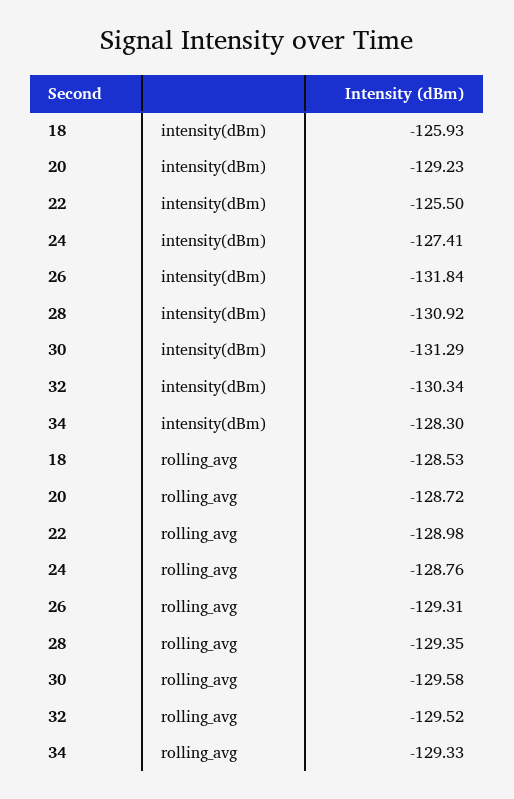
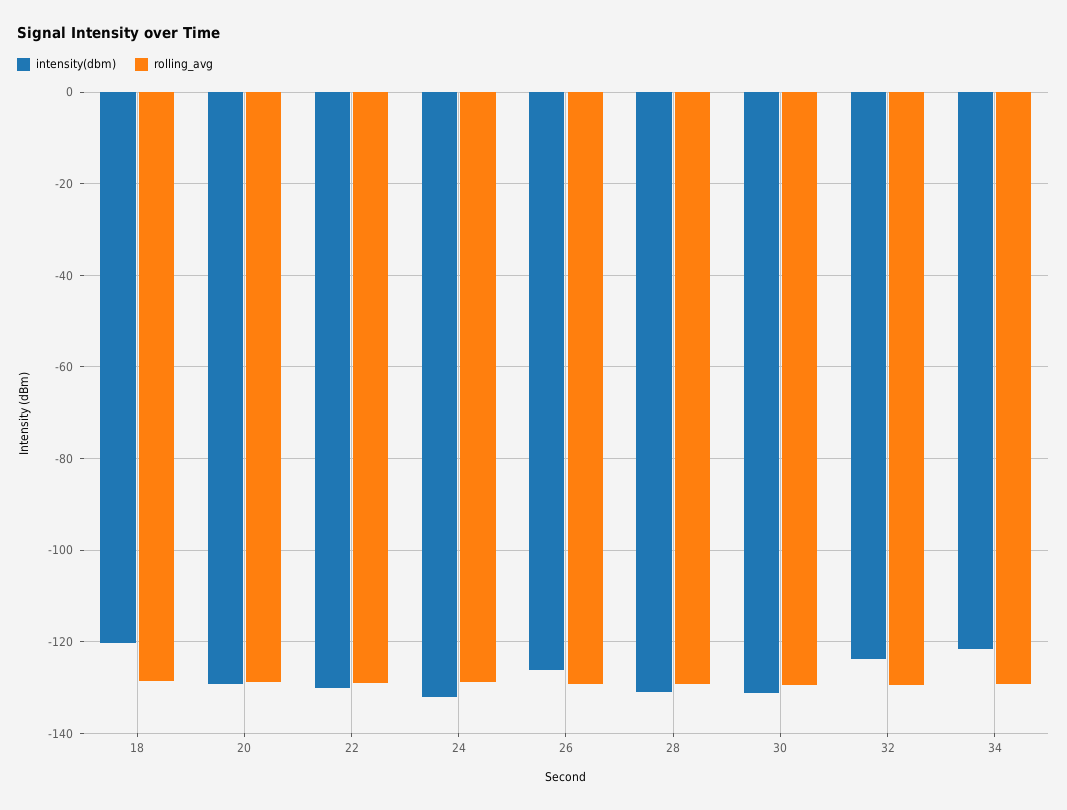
  {
    "intensity(dBm)": {
-     "18": -125.93,
+     "18": -120,
      "20": -129.23,
-     "22": -125.5,
+     "22": -130,
-     "24": -127.41,
+     "24": -132,
-     "26": -131.84,
+     "26": -126,
      "28": -130.92,
      "30": -131.29,
-     "32": -130.34,
+     "32": -124,
-     "34": -128.3
+     "34": -122
    },
    "rolling_avg": {
      "18": -128.53,
      "20": -128.72,
      "22": -128.98,
      "24": -128.76,
      "26": -129.31,
      "28": -129.35,
      "30": -129.58,
      "32": -129.52,
      "34": -129.33
    }
  }

